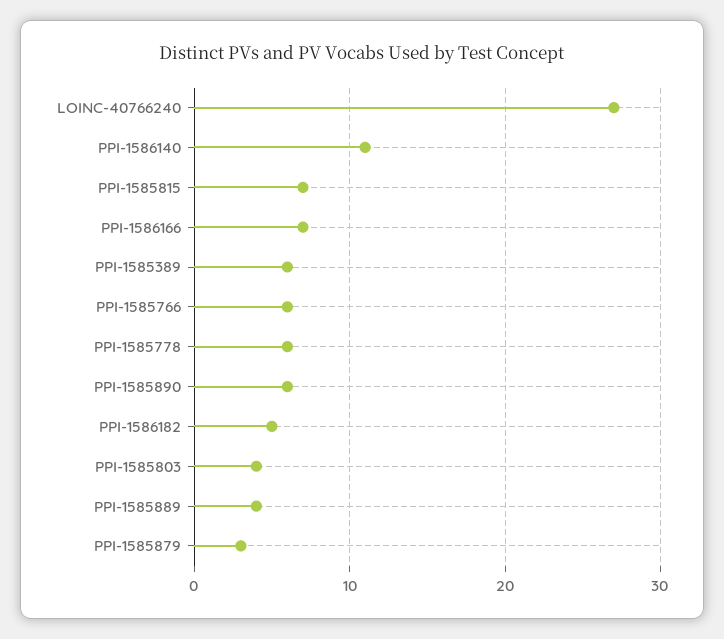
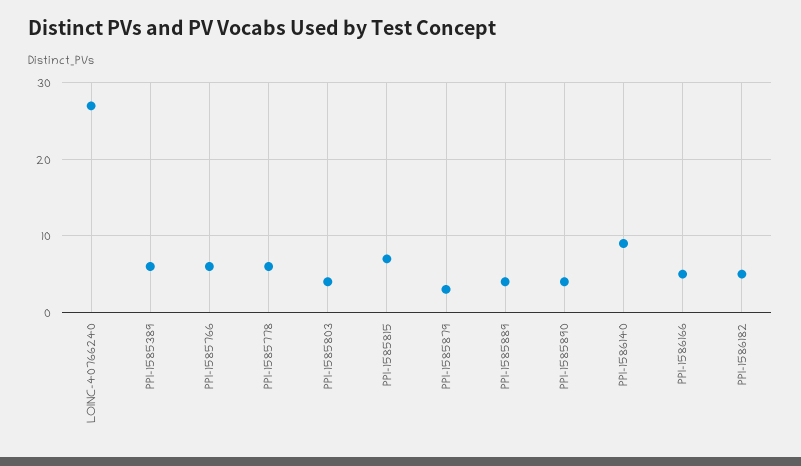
  {
    "LOINC-40766240": 27,
-   "PPI-1586140": 11,
+   "PPI-1586140": 9,
    "PPI-1585815": 7,
-   "PPI-1586166": 7,
+   "PPI-1586166": 5,
    "PPI-1585389": 6,
    "PPI-1585766": 6,
    "PPI-1585778": 6,
-   "PPI-1585890": 6,
+   "PPI-1585890": 4,
    "PPI-1586182": 5,
    "PPI-1585803": 4,
    "PPI-1585889": 4,
    "PPI-1585879": 3
  }

